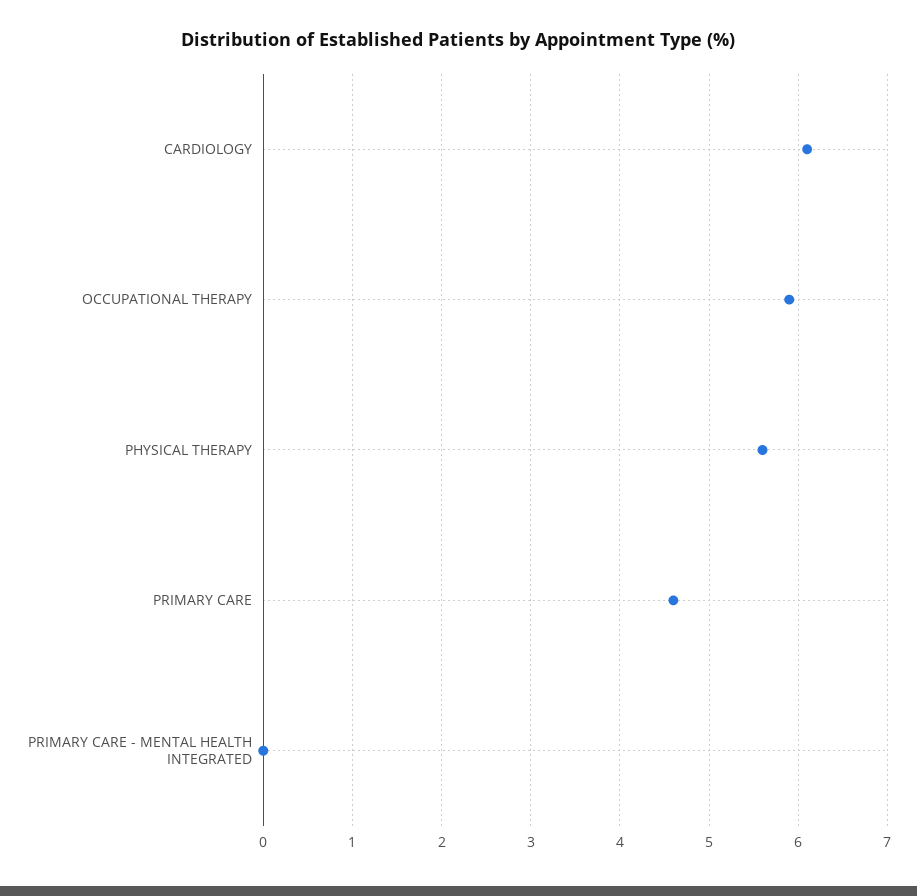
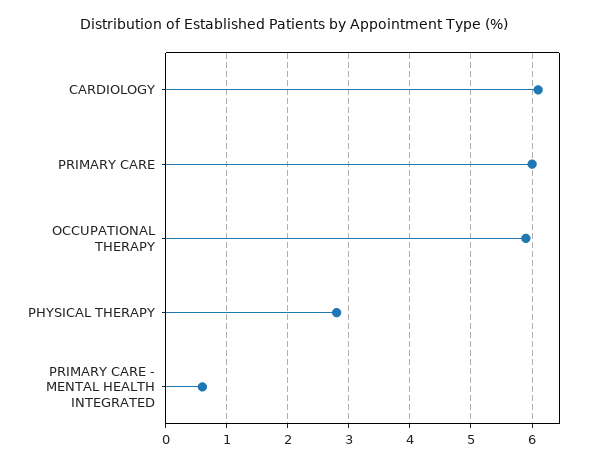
  {
    "CARDIOLOGY": 6.1,
    "OCCUPATIONAL THERAPY": 5.9,
-   "PHYSICAL THERAPY": 5.6,
+   "PHYSICAL THERAPY": 2.8,
-   "PRIMARY CARE": 4.6,
+   "PRIMARY CARE": 6,
-   "PRIMARY CARE - MENTAL HEALTH INTEGRATED": 0
+   "PRIMARY CARE - MENTAL HEALTH INTEGRATED": 0.6
  }

